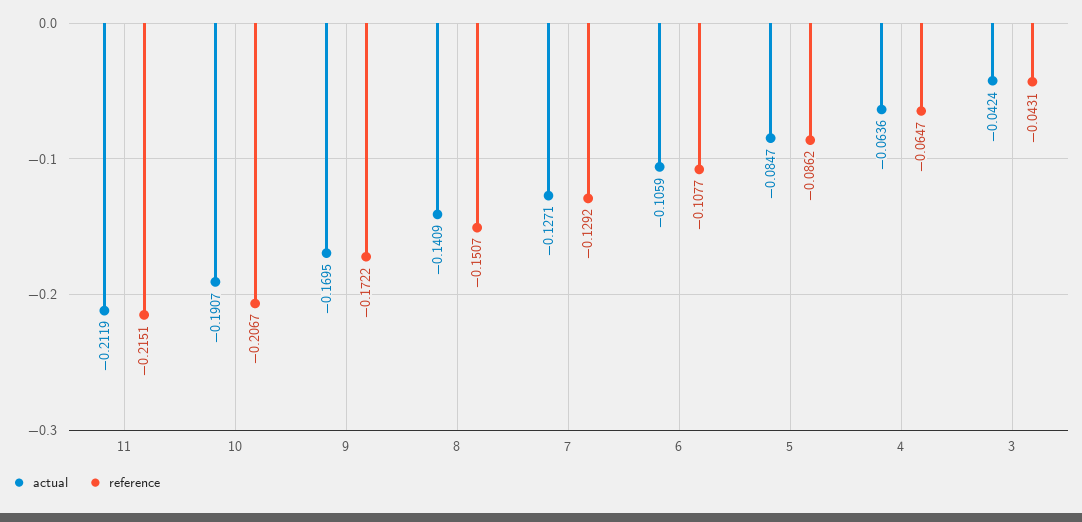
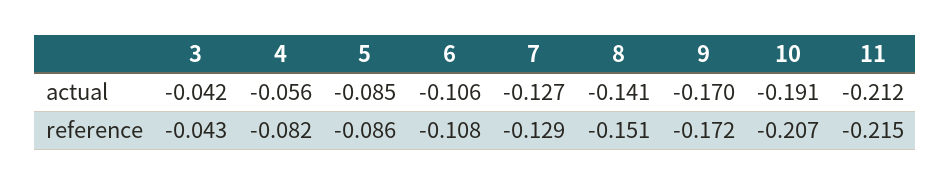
  {
    "actual": {
      "11": -0.2119,
      "10": -0.1907,
      "9": -0.1695,
      "8": -0.1409,
      "7": -0.1271,
      "6": -0.1059,
      "5": -0.0847,
-     "4": -0.0636,
+     "4": -0.056,
      "3": -0.0424
    },
    "reference": {
      "11": -0.2151,
      "10": -0.2067,
      "9": -0.1722,
      "8": -0.1507,
      "7": -0.1292,
      "6": -0.1077,
      "5": -0.0862,
-     "4": -0.0647,
+     "4": -0.082,
      "3": -0.0431
    }
  }

